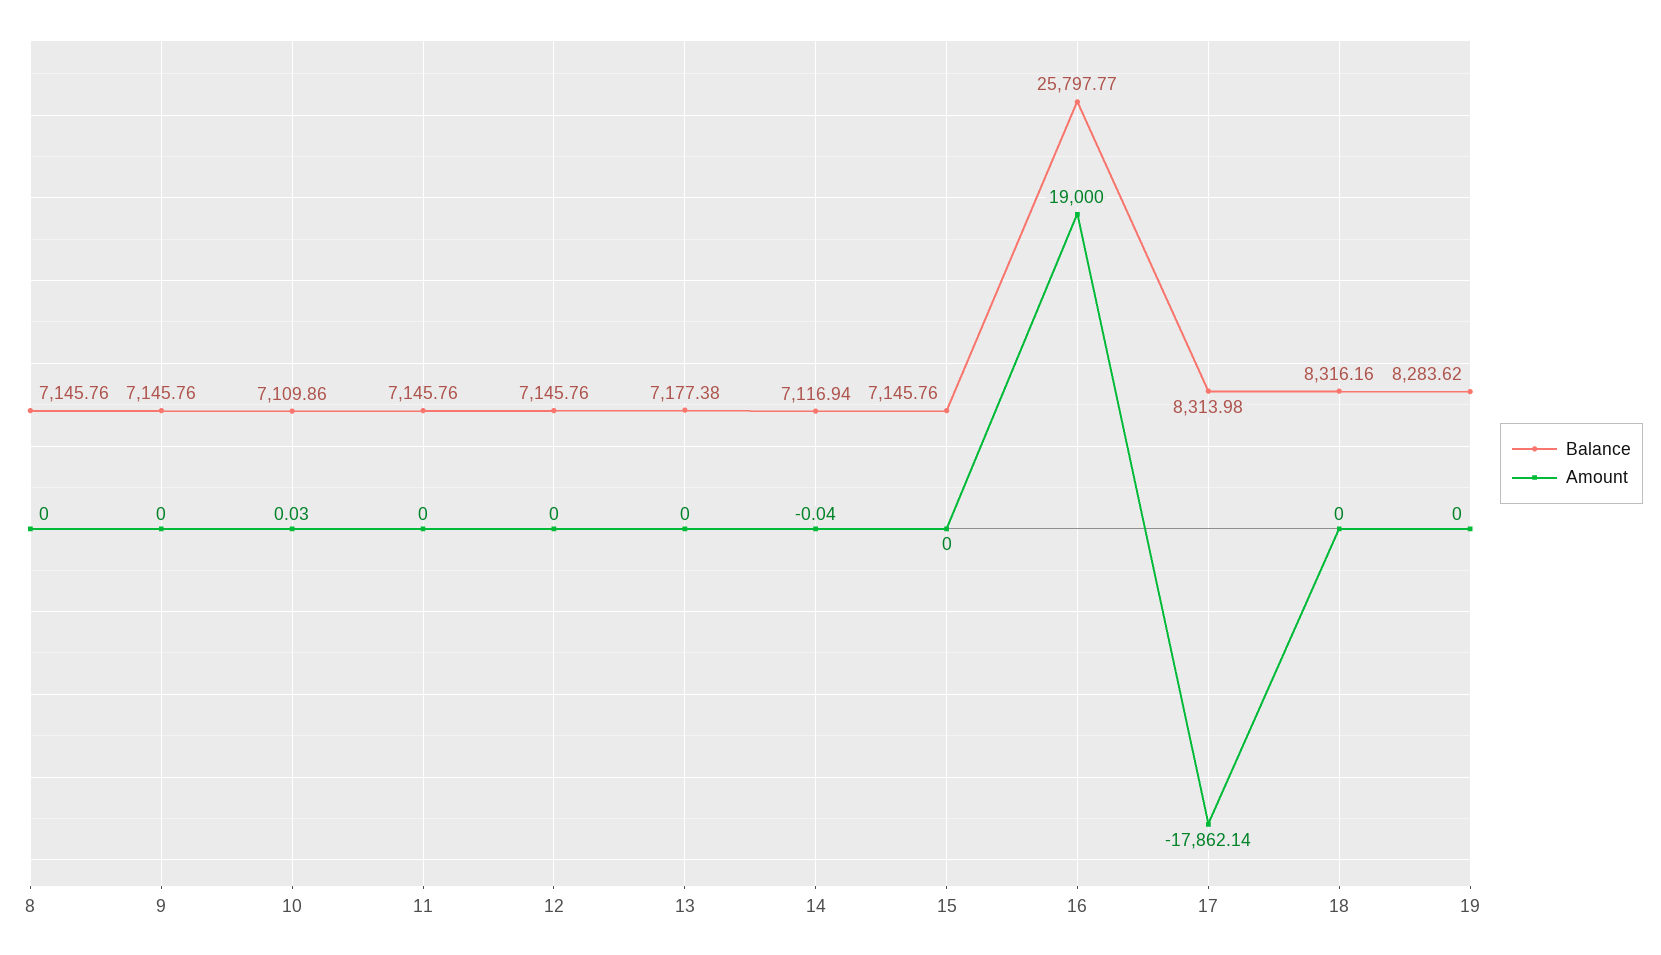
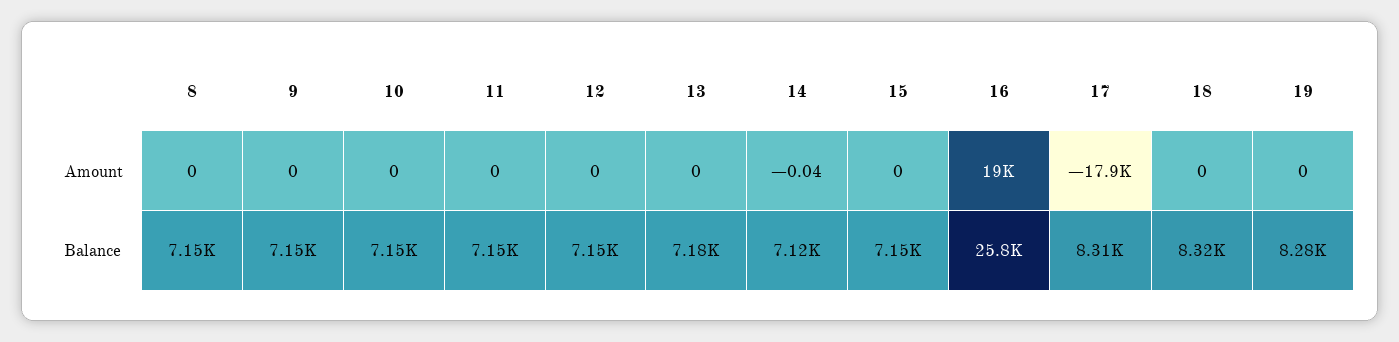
  {
    "Balance": {
      "8": 7145.76,
      "9": 7145.76,
-     "10": 7109.86,
+     "10": 7150,
      "11": 7145.76,
      "12": 7145.76,
      "13": 7177.38,
      "14": 7116.94,
      "15": 7145.76,
      "16": 25797.77,
      "17": 8313.98,
      "18": 8316.16,
      "19": 8283.62
    },
    "Amount": {
      "8": 0,
      "9": 0,
-     "10": 0.03,
+     "10": 0,
      "11": 0,
      "12": 0,
      "13": 0,
      "14": -0.04,
      "15": 0,
      "16": 19000,
      "17": -17862.14,
      "18": 0,
      "19": 0
    }
  }

